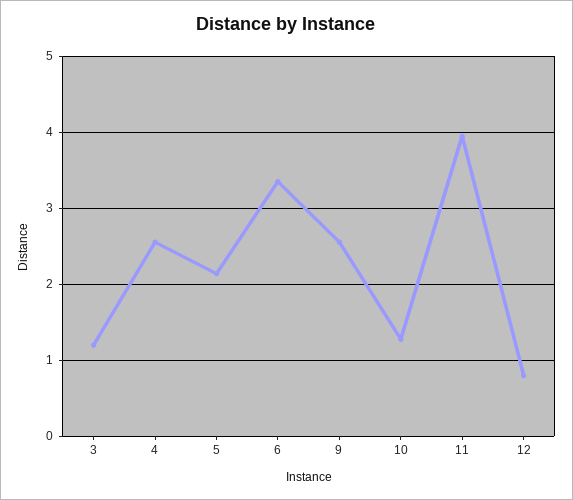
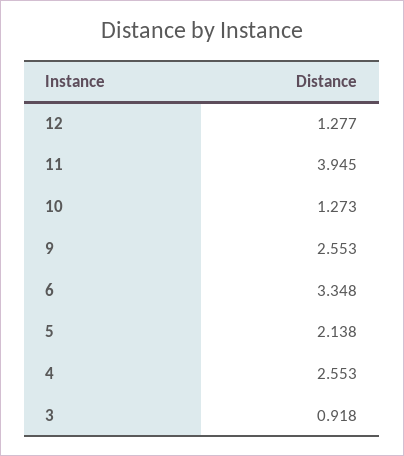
  {
-   "3": 1.2,
+   "3": 0.918,
    "4": 2.553,
    "5": 2.138,
    "6": 3.348,
    "9": 2.553,
    "10": 1.273,
    "11": 3.945,
-   "12": 0.8
+   "12": 1.277
  }

